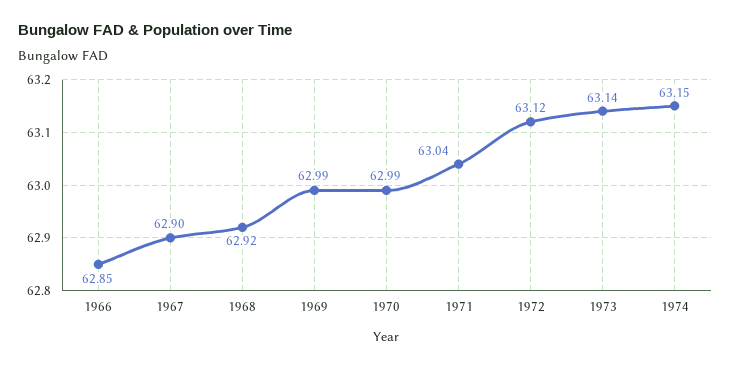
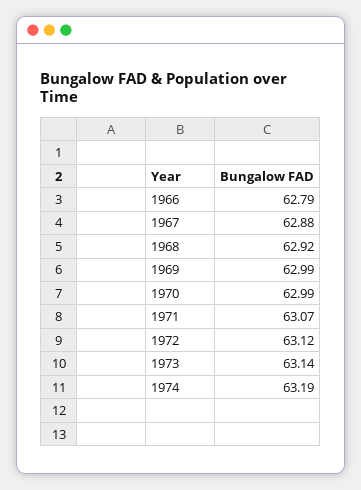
  {
-   "1966": 62.85,
+   "1966": 62.79,
-   "1967": 62.9,
+   "1967": 62.88,
    "1968": 62.92,
    "1969": 62.99,
    "1970": 62.99,
-   "1971": 63.04,
+   "1971": 63.07,
    "1972": 63.12,
    "1973": 63.14,
-   "1974": 63.15
+   "1974": 63.19
  }

